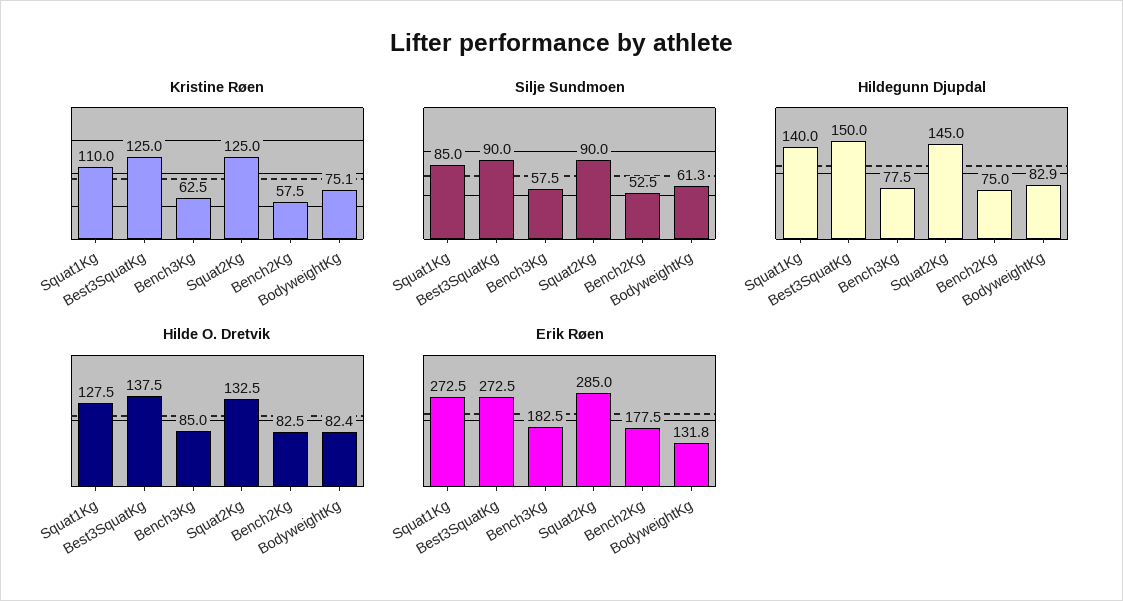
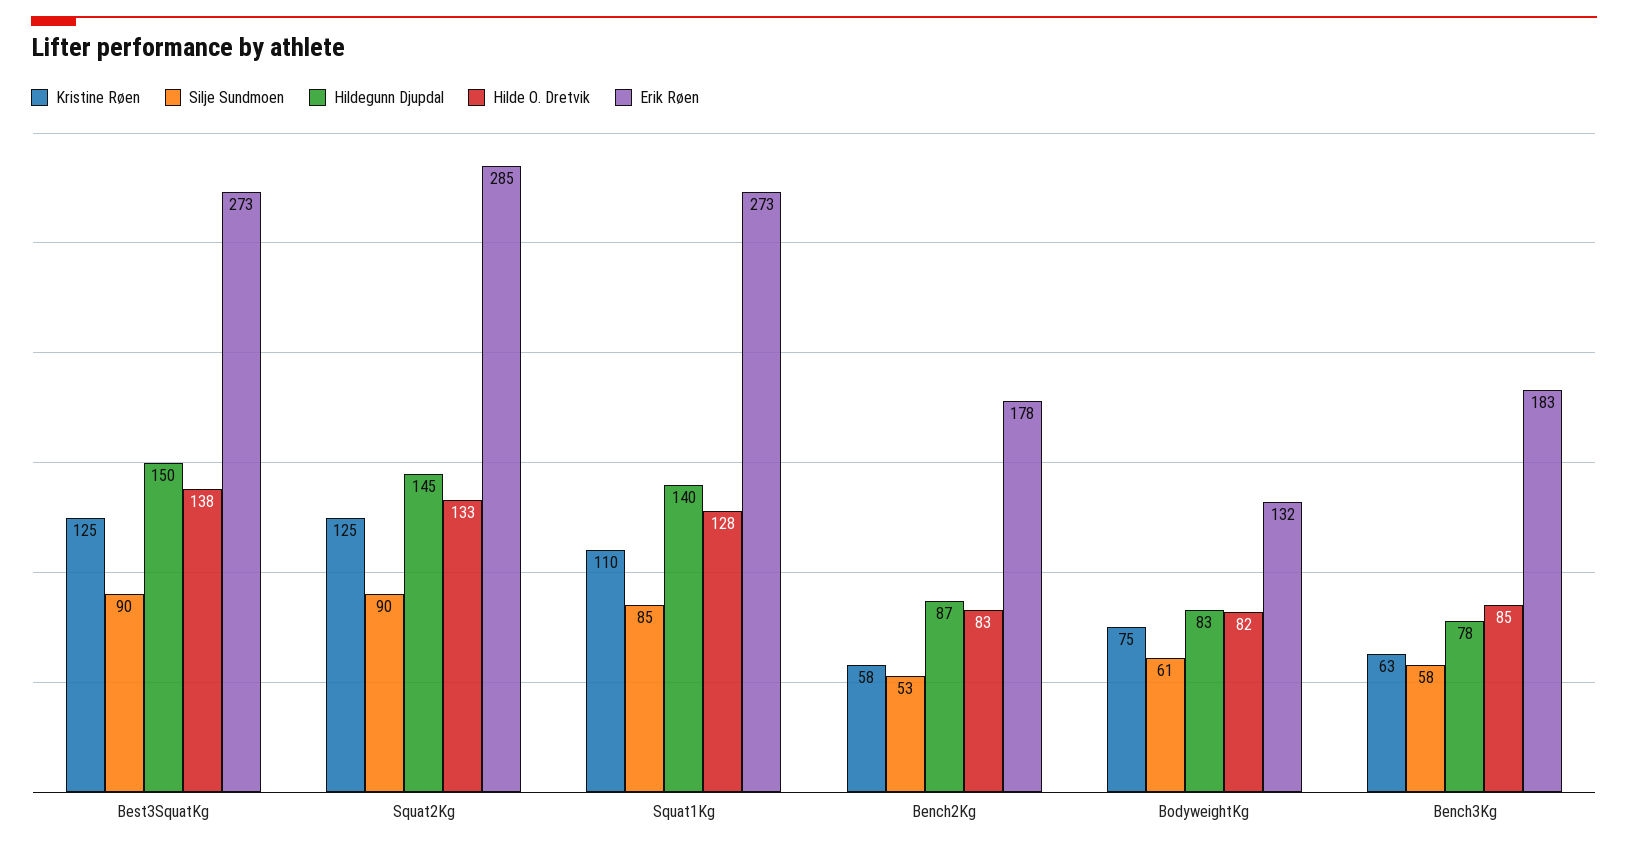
  {
    "Kristine Røen": {
      "Squat1Kg": 110,
      "Best3SquatKg": 125,
      "Bench3Kg": 62.5,
      "Squat2Kg": 125,
      "Bench2Kg": 57.5,
      "BodyweightKg": 75.1
    },
    "Silje Sundmoen": {
      "Squat1Kg": 85,
      "Best3SquatKg": 90,
      "Bench3Kg": 57.5,
      "Squat2Kg": 90,
      "Bench2Kg": 52.5,
      "BodyweightKg": 61.3
    },
    "Hildegunn Djupdal": {
      "Squat1Kg": 140,
      "Best3SquatKg": 150,
      "Bench3Kg": 77.5,
      "Squat2Kg": 145,
-     "Bench2Kg": 75,
+     "Bench2Kg": 87,
      "BodyweightKg": 82.9
    },
    "Hilde O. Dretvik": {
      "Squat1Kg": 127.5,
      "Best3SquatKg": 137.5,
      "Bench3Kg": 85,
      "Squat2Kg": 132.5,
      "Bench2Kg": 82.5,
      "BodyweightKg": 82.4
    },
    "Erik Røen": {
      "Squat1Kg": 272.5,
      "Best3SquatKg": 272.5,
      "Bench3Kg": 182.5,
      "Squat2Kg": 285,
      "Bench2Kg": 177.5,
      "BodyweightKg": 131.8
    }
  }

